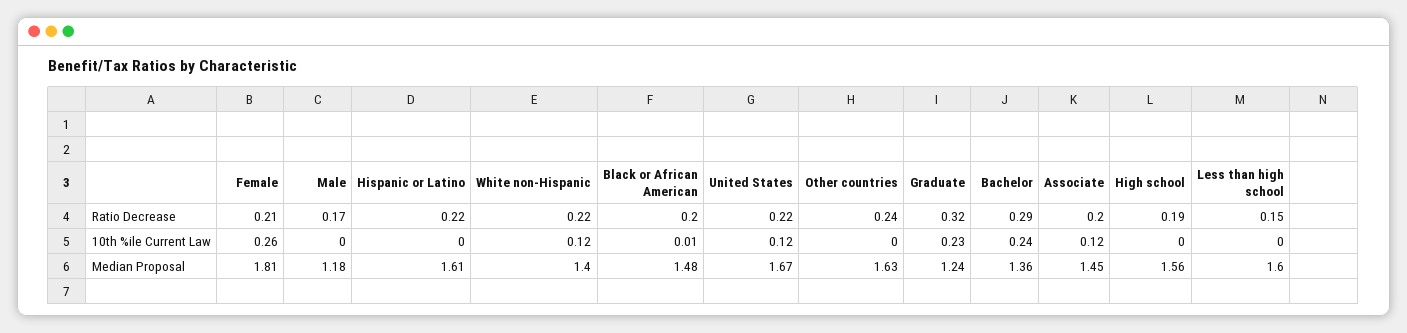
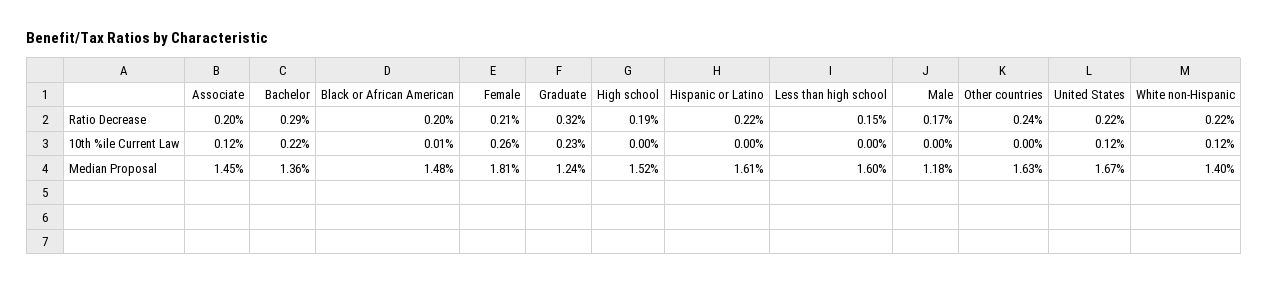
  {
    "Female": {
      "Ratio Decrease": 0.21,
      "10th %ile Current Law": 0.26,
      "Median Proposal": 1.81
    },
    "Male": {
      "Ratio Decrease": 0.17,
      "10th %ile Current Law": 0,
      "Median Proposal": 1.18
    },
    "Hispanic or Latino": {
      "Ratio Decrease": 0.22,
      "10th %ile Current Law": 0,
      "Median Proposal": 1.61
    },
    "White non-Hispanic": {
      "Ratio Decrease": 0.22,
      "10th %ile Current Law": 0.12,
      "Median Proposal": 1.4
    },
    "Black or African American": {
      "Ratio Decrease": 0.2,
      "10th %ile Current Law": 0.01,
      "Median Proposal": 1.48
    },
    "United States": {
      "Ratio Decrease": 0.22,
      "10th %ile Current Law": 0.12,
      "Median Proposal": 1.67
    },
    "Other countries": {
      "Ratio Decrease": 0.24,
      "10th %ile Current Law": 0,
      "Median Proposal": 1.63
    },
    "Graduate": {
      "Ratio Decrease": 0.32,
      "10th %ile Current Law": 0.23,
      "Median Proposal": 1.24
    },
    "Bachelor": {
      "Ratio Decrease": 0.29,
-     "10th %ile Current Law": 0.24,
+     "10th %ile Current Law": 0.22,
      "Median Proposal": 1.36
    },
    "Associate": {
      "Ratio Decrease": 0.2,
      "10th %ile Current Law": 0.12,
      "Median Proposal": 1.45
    },
    "High school": {
      "Ratio Decrease": 0.19,
      "10th %ile Current Law": 0,
-     "Median Proposal": 1.56
+     "Median Proposal": 1.52
    },
    "Less than high school": {
      "Ratio Decrease": 0.15,
      "10th %ile Current Law": 0,
      "Median Proposal": 1.6
    }
  }

